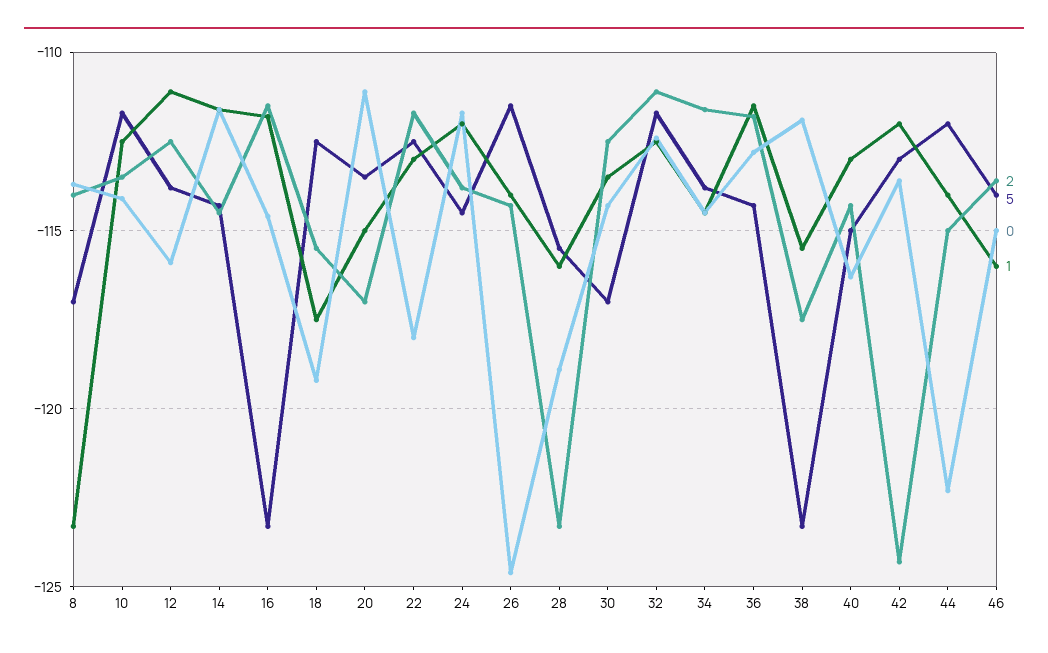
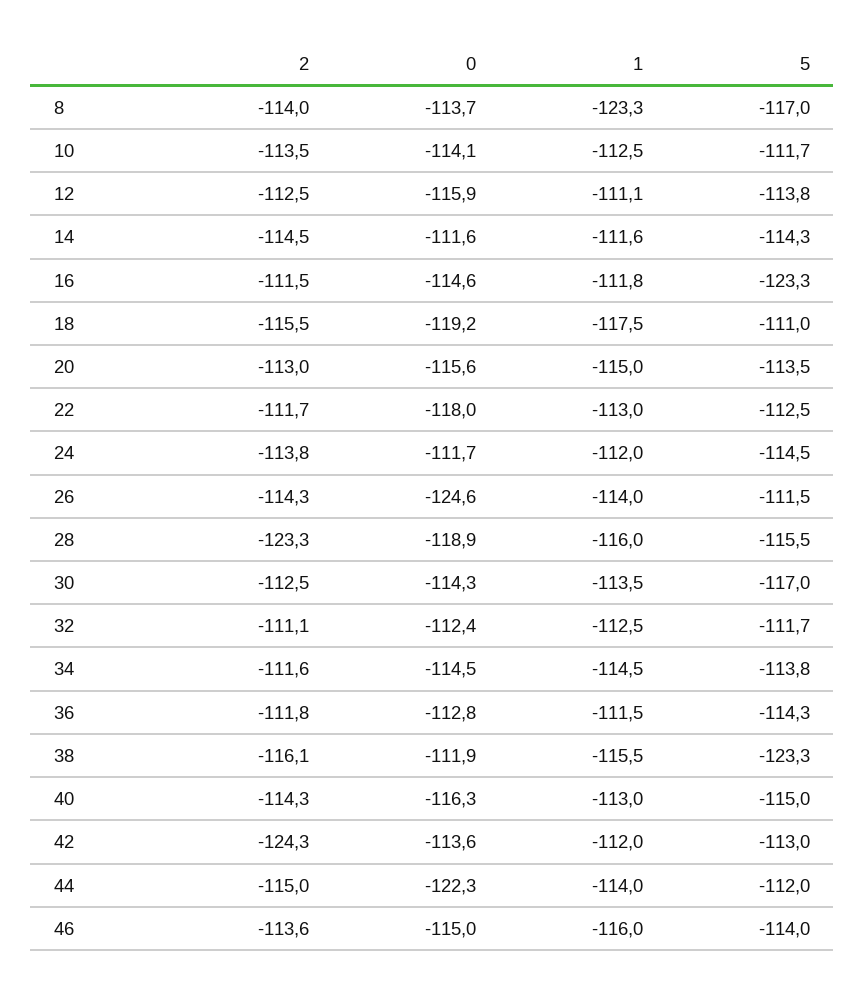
  {
    "2": {
      "8": -114,
      "10": -113.5,
      "12": -112.5,
      "14": -114.5,
      "16": -111.5,
      "18": -115.5,
-     "20": -117,
+     "20": -113,
      "22": -111.7,
      "24": -113.8,
      "26": -114.3,
      "28": -123.3,
      "30": -112.5,
      "32": -111.1,
      "34": -111.6,
      "36": -111.8,
-     "38": -117.5,
+     "38": -116.1,
      "40": -114.3,
      "42": -124.3,
      "44": -115,
      "46": -113.6
    },
    "5": {
      "8": -117,
      "10": -111.7,
      "12": -113.8,
      "14": -114.3,
      "16": -123.3,
-     "18": -112.5,
+     "18": -111,
      "20": -113.5,
      "22": -112.5,
      "24": -114.5,
      "26": -111.5,
      "28": -115.5,
      "30": -117,
      "32": -111.7,
      "34": -113.8,
      "36": -114.3,
      "38": -123.3,
      "40": -115,
      "42": -113,
      "44": -112,
      "46": -114
    },
    "0": {
      "8": -113.7,
      "10": -114.1,
      "12": -115.9,
      "14": -111.6,
      "16": -114.6,
      "18": -119.2,
-     "20": -111,
+     "20": -115.6,
      "22": -118,
      "24": -111.7,
      "26": -124.6,
      "28": -118.9,
      "30": -114.3,
      "32": -112.4,
      "34": -114.5,
      "36": -112.8,
      "38": -111.9,
      "40": -116.3,
      "42": -113.6,
      "44": -122.3,
      "46": -115
    },
    "1": {
      "8": -123.3,
      "10": -112.5,
      "12": -111.1,
      "14": -111.6,
      "16": -111.8,
      "18": -117.5,
      "20": -115,
      "22": -113,
      "24": -112,
      "26": -114,
      "28": -116,
      "30": -113.5,
      "32": -112.5,
      "34": -114.5,
      "36": -111.5,
      "38": -115.5,
      "40": -113,
      "42": -112,
      "44": -114,
      "46": -116
    }
  }

